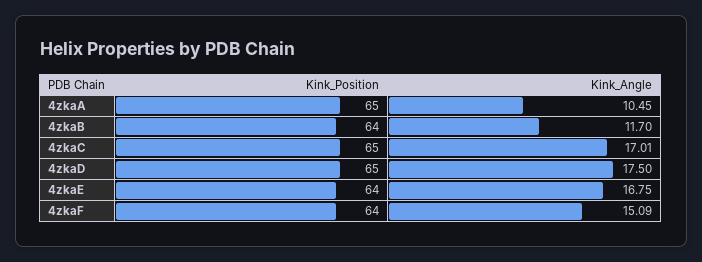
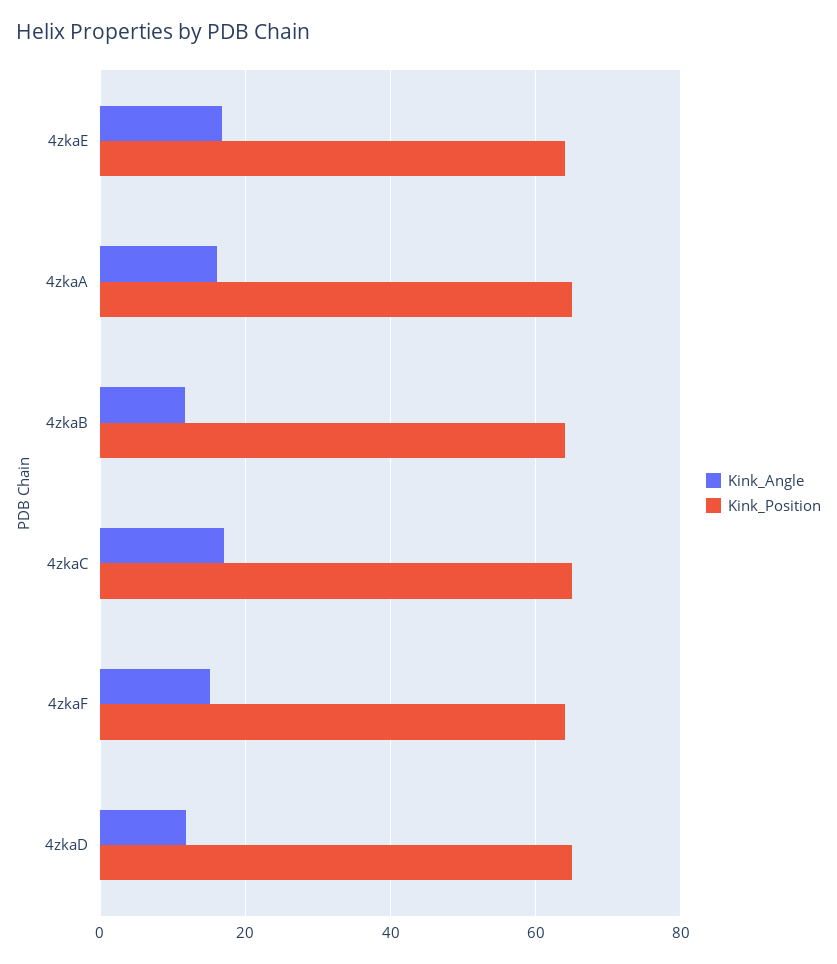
  {
    "Kink_Position": {
      "4zkaA": 65,
      "4zkaB": 64,
      "4zkaC": 65,
      "4zkaD": 65,
      "4zkaE": 64,
      "4zkaF": 64
    },
    "Kink_Angle": {
-     "4zkaA": 10.45,
+     "4zkaA": 16,
      "4zkaB": 11.7,
      "4zkaC": 17.01,
-     "4zkaD": 17.5,
+     "4zkaD": 12,
      "4zkaE": 16.75,
      "4zkaF": 15.09
    }
  }

